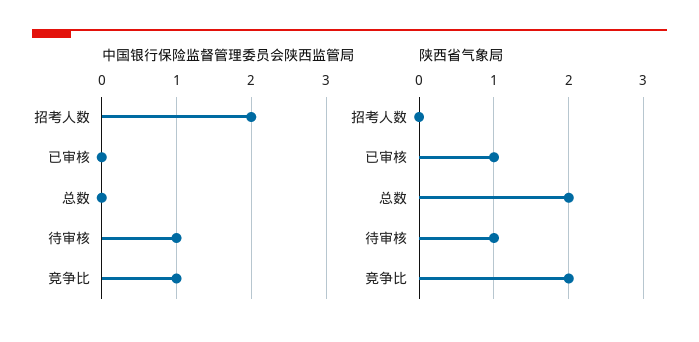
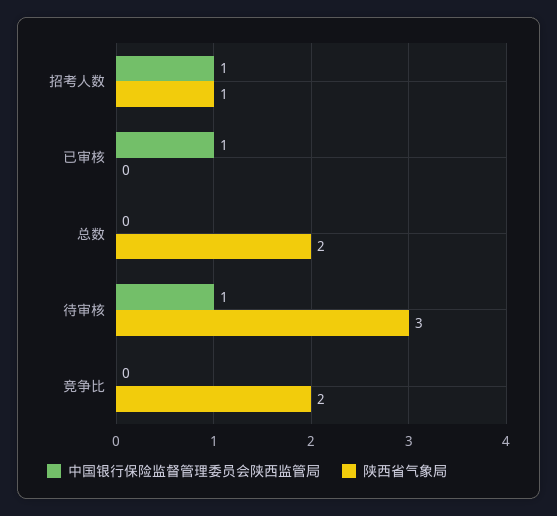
  {
    "中国银行保险监督管理委员会陕西监管局": {
-     "招考人数": 2,
+     "招考人数": 1,
-     "已审核": 0,
+     "已审核": 1,
      "总数": 0,
      "待审核": 1,
-     "竞争比": 1
+     "竞争比": 0
    },
    "陕西省气象局": {
-     "招考人数": 0,
+     "招考人数": 1,
-     "已审核": 1,
+     "已审核": 0,
      "总数": 2,
-     "待审核": 1,
+     "待审核": 3,
      "竞争比": 2
    }
  }

